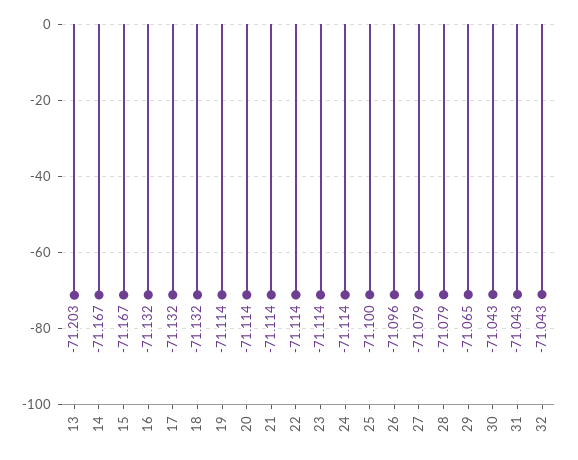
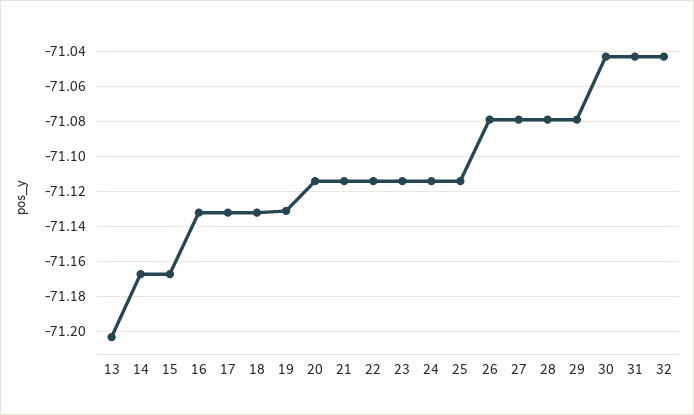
  {
    "13": -71.203,
    "14": -71.167,
    "15": -71.167,
    "16": -71.132,
    "17": -71.132,
    "18": -71.132,
-   "19": -71.114,
+   "19": -71.13,
    "20": -71.114,
    "21": -71.114,
    "22": -71.114,
    "23": -71.114,
    "24": -71.114,
-   "25": -71.1,
+   "25": -71.115,
-   "26": -71.096,
+   "26": -71.08,
    "27": -71.079,
    "28": -71.079,
-   "29": -71.065,
+   "29": -71.08,
    "30": -71.043,
    "31": -71.043,
    "32": -71.043
  }

